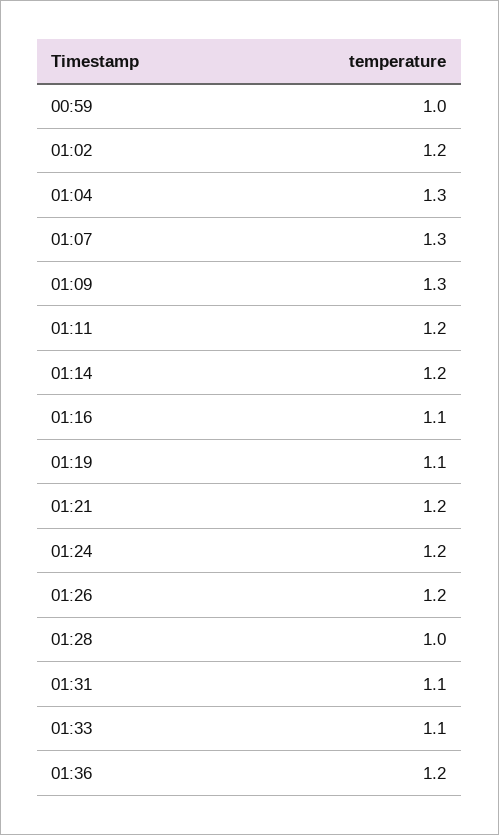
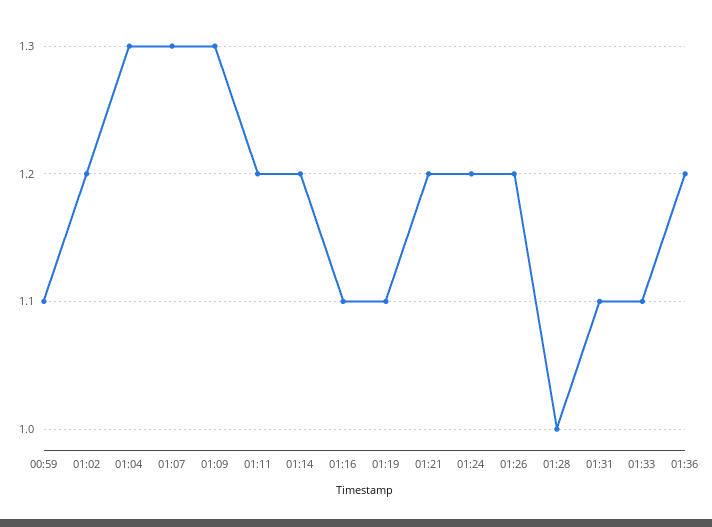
  {
-   "00:59": 1,
+   "00:59": 1.1,
    "01:02": 1.2,
    "01:04": 1.3,
    "01:07": 1.3,
    "01:09": 1.3,
    "01:11": 1.2,
    "01:14": 1.2,
    "01:16": 1.1,
    "01:19": 1.1,
    "01:21": 1.2,
    "01:24": 1.2,
    "01:26": 1.2,
    "01:28": 1,
    "01:31": 1.1,
    "01:33": 1.1,
    "01:36": 1.2
  }

